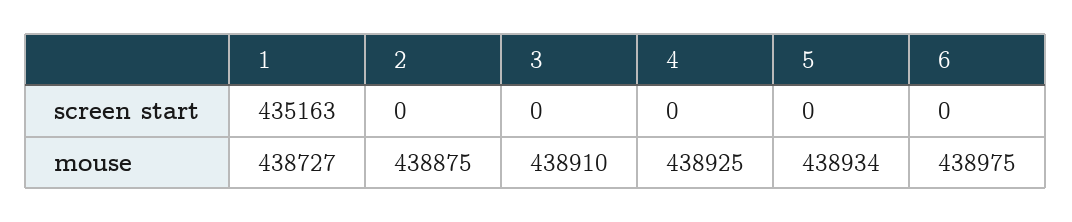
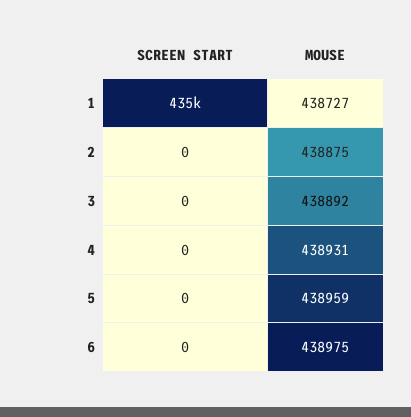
  {
    "1": {
      "screen start": 435163,
      "mouse": 438727
    },
    "2": {
      "screen start": 0,
      "mouse": 438875
    },
    "3": {
      "screen start": 0,
-     "mouse": 438910
+     "mouse": 438892
    },
    "4": {
      "screen start": 0,
-     "mouse": 438925
+     "mouse": 438931
    },
    "5": {
      "screen start": 0,
-     "mouse": 438934
+     "mouse": 438959
    },
    "6": {
      "screen start": 0,
      "mouse": 438975
    }
  }

